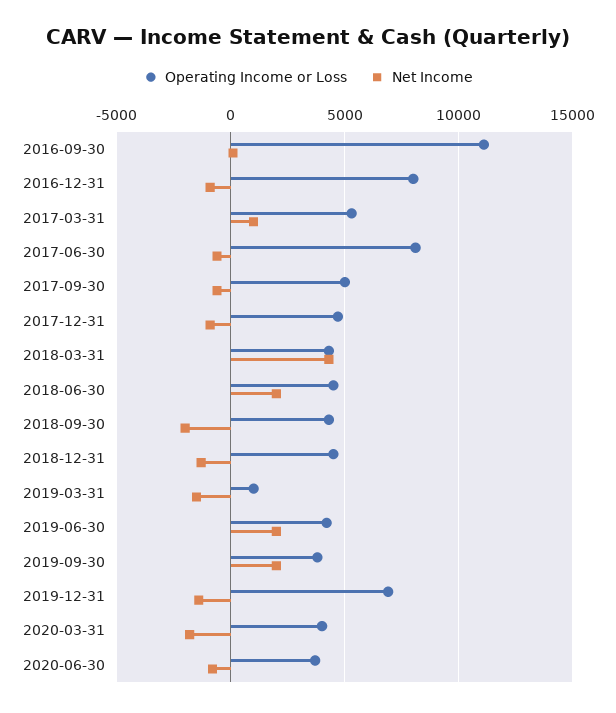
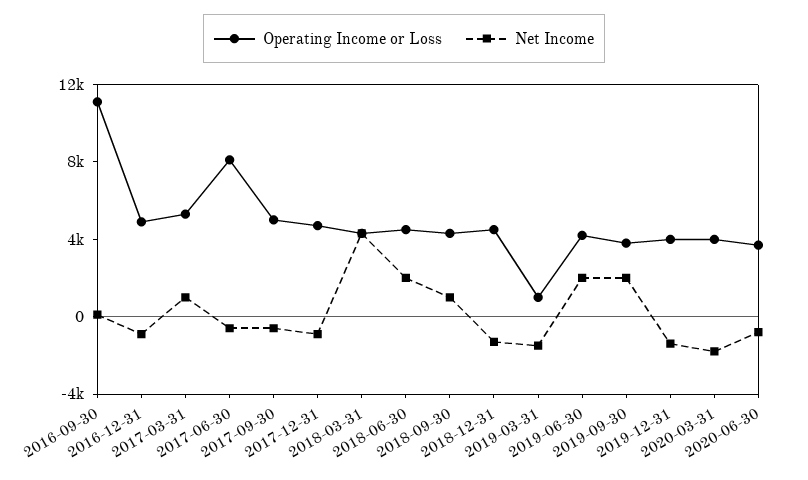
  {
    "Operating Income or Loss": {
      "2016-09-30": 11000,
-     "2016-12-31": 8000,
+     "2016-12-31": 5000,
      "2017-03-31": 5500,
      "2017-06-30": 8000,
      "2017-09-30": 5000,
      "2017-12-31": 4500,
      "2018-03-31": 4500,
      "2018-06-30": 4500,
      "2018-09-30": 4500,
      "2018-12-31": 4500,
      "2019-03-31": 1000,
      "2019-06-30": 4000,
      "2019-09-30": 4000,
-     "2019-12-31": 7000,
+     "2019-12-31": 4000,
      "2020-03-31": 4000,
      "2020-06-30": 3500
    },
    "Net Income": {
      "2016-09-30": 0,
      "2016-12-31": -1000,
      "2017-03-31": 1000,
      "2017-06-30": -500,
      "2017-09-30": -500,
      "2017-12-31": -1000,
      "2018-03-31": 4500,
      "2018-06-30": 2000,
-     "2018-09-30": -2000,
+     "2018-09-30": 1000,
      "2018-12-31": -1500,
      "2019-03-31": -1500,
      "2019-06-30": 2000,
      "2019-09-30": 2000,
      "2019-12-31": -1500,
      "2020-03-31": -2000,
      "2020-06-30": -1000
    }
  }

